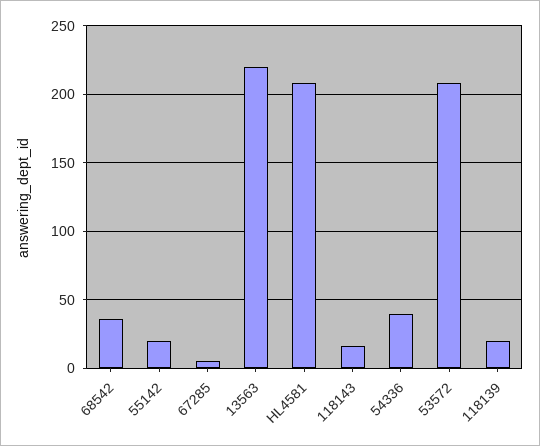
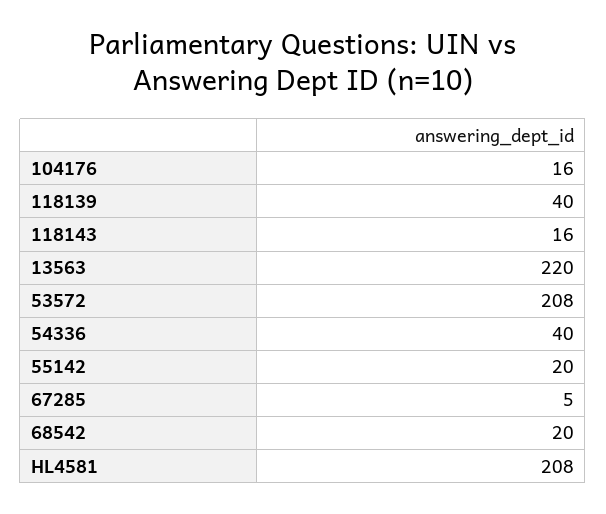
  {
-   "68542": 35,
+   "68542": 20,
    "55142": 20,
    "67285": 5,
    "13563": 220,
    "HL4581": 208,
    "118143": 16,
    "54336": 40,
    "53572": 208,
-   "118139": 20
+   "118139": 40,
+   "104176": 16
  }

